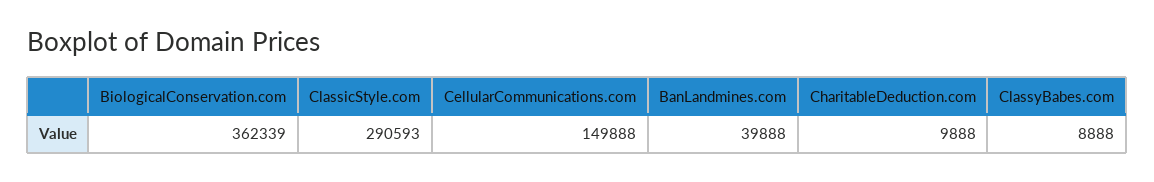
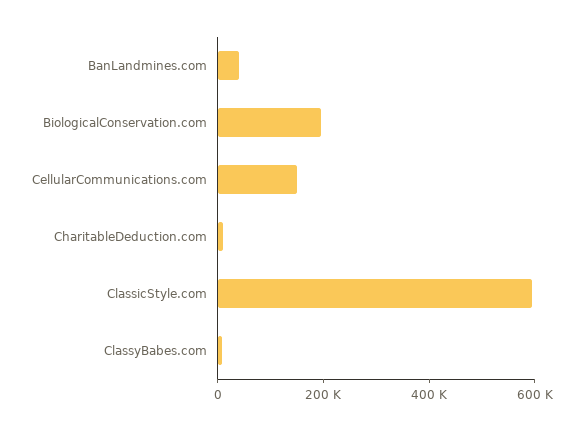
  {
-   "BiologicalConservation.com": 362339,
+   "BiologicalConservation.com": 200000,
-   "ClassicStyle.com": 290593,
+   "ClassicStyle.com": 600000,
    "CellularCommunications.com": 149888,
    "BanLandmines.com": 39888,
    "CharitableDeduction.com": 9888,
    "ClassyBabes.com": 8888
  }

